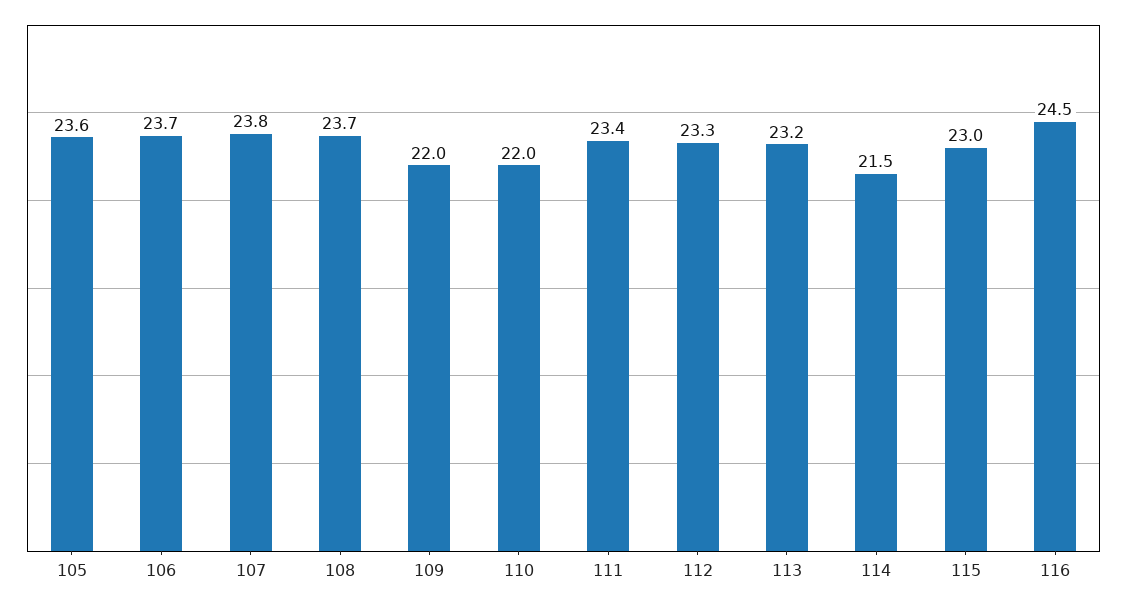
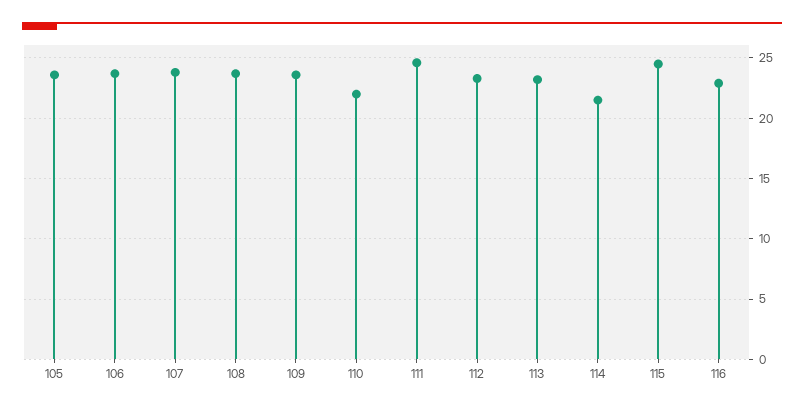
  {
    "105": 23.6,
    "106": 23.7,
    "107": 23.8,
    "108": 23.7,
-   "109": 22,
+   "109": 23.5,
    "110": 22,
-   "111": 23.4,
+   "111": 24.5,
    "112": 23.3,
    "113": 23.2,
    "114": 21.5,
-   "115": 23,
+   "115": 24.5,
-   "116": 24.5
+   "116": 23
  }

